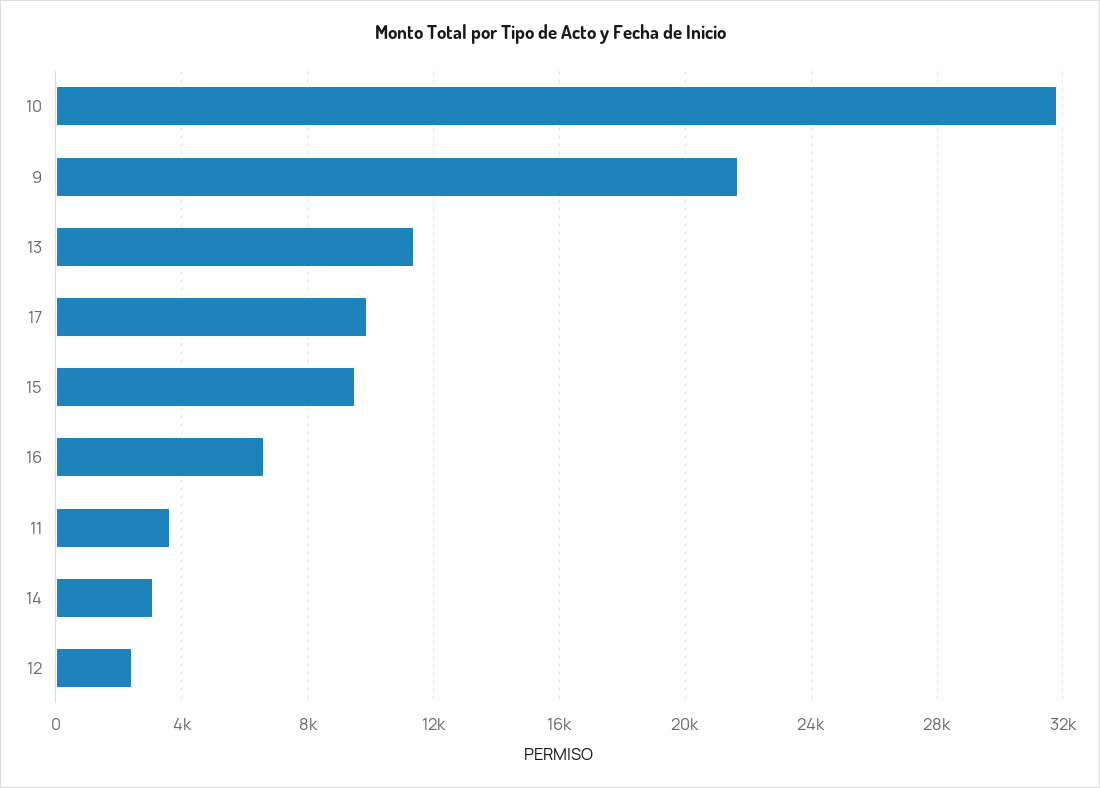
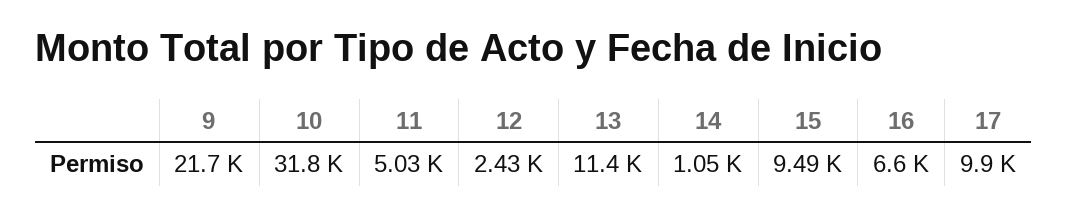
  {
    "10": 31800,
    "9": 21700,
    "13": 11400,
    "17": 9900,
    "15": 9490,
    "16": 6600,
-   "11": 3500,
+   "11": 5030,
-   "14": 3000,
+   "14": 1050,
    "12": 2430
  }

